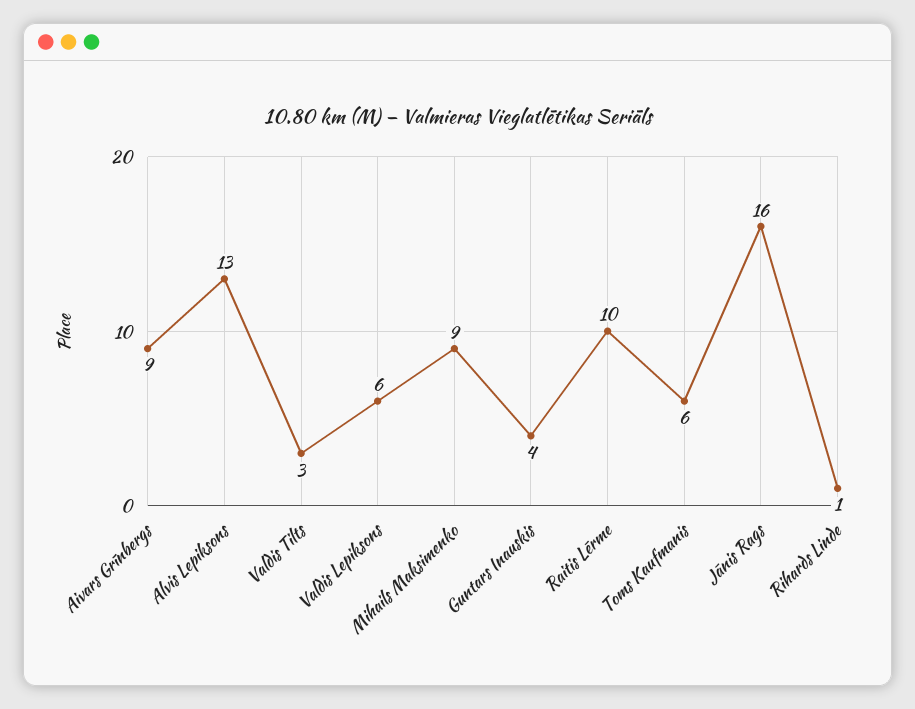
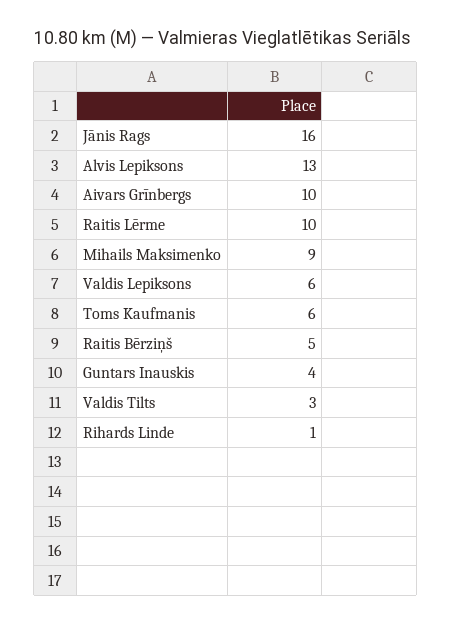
  {
-   "Aivars Grīnbergs": 9,
+   "Aivars Grīnbergs": 10,
    "Alvis Lepiksons": 13,
    "Valdis Tilts": 3,
    "Valdis Lepiksons": 6,
    "Mihails Maksimenko": 9,
    "Guntars Inauskis": 4,
    "Raitis Lērme": 10,
    "Toms Kaufmanis": 6,
    "Jānis Rags": 16,
-   "Rihards Linde": 1
+   "Rihards Linde": 1,
+   "Raitis Bērziņš": 5
  }

